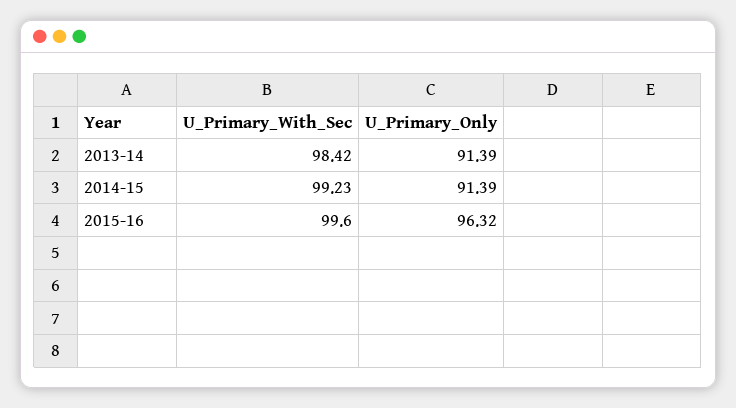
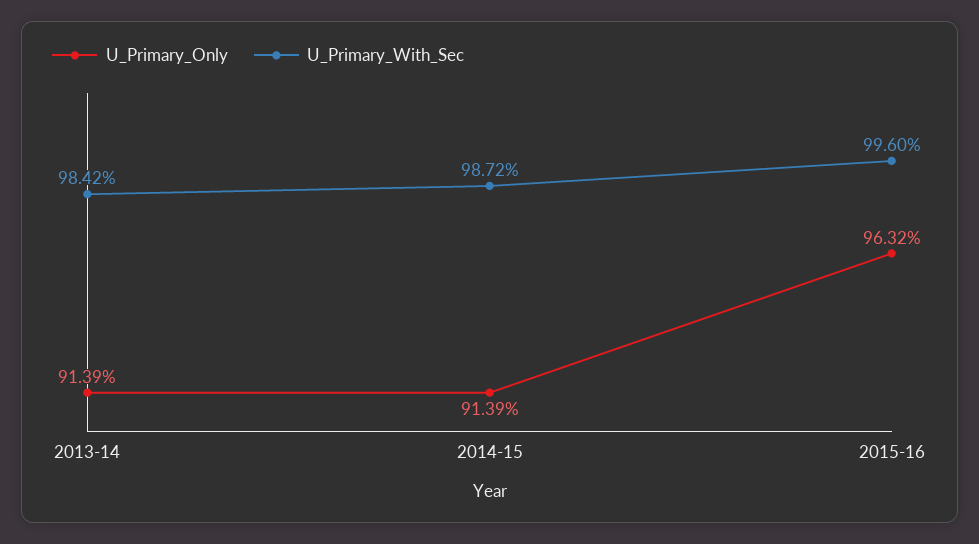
  {
    "U_Primary_With_Sec": {
      "2013-14": 98.42,
-     "2014-15": 99.23,
+     "2014-15": 98.72,
      "2015-16": 99.6
    },
    "U_Primary_Only": {
      "2013-14": 91.39,
      "2014-15": 91.39,
      "2015-16": 96.32
    }
  }

